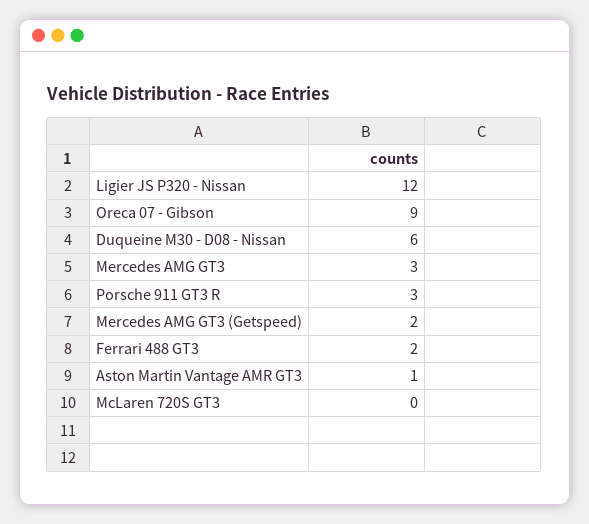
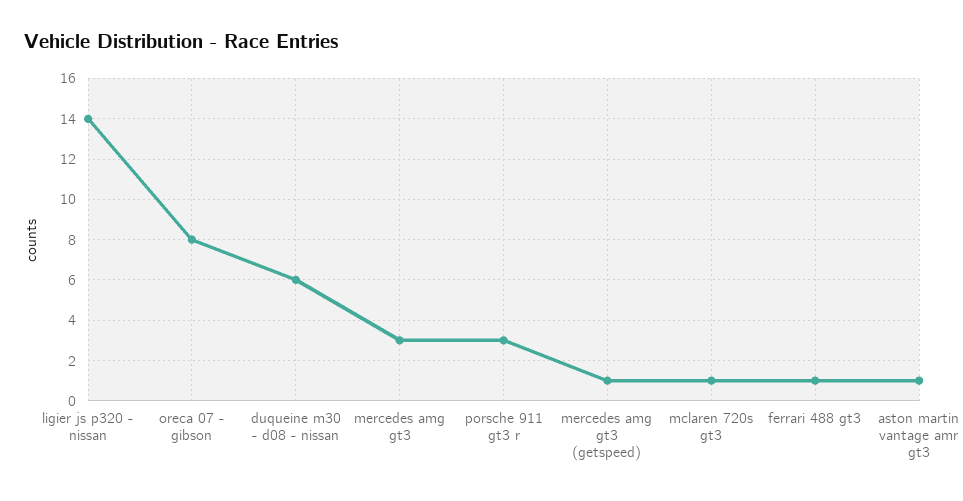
  {
-   "Ligier JS P320 - Nissan": 12,
+   "Ligier JS P320 - Nissan": 14,
-   "Oreca 07 - Gibson": 9,
+   "Oreca 07 - Gibson": 8,
    "Duqueine M30 - D08 - Nissan": 6,
    "Mercedes AMG GT3": 3,
    "Porsche 911 GT3 R": 3,
-   "Mercedes AMG GT3 (Getspeed)": 2,
+   "Mercedes AMG GT3 (Getspeed)": 1,
-   "Ferrari 488 GT3": 2,
+   "Ferrari 488 GT3": 1,
    "Aston Martin Vantage AMR GT3": 1,
-   "McLaren 720S GT3": 0
+   "McLaren 720S GT3": 1
  }

